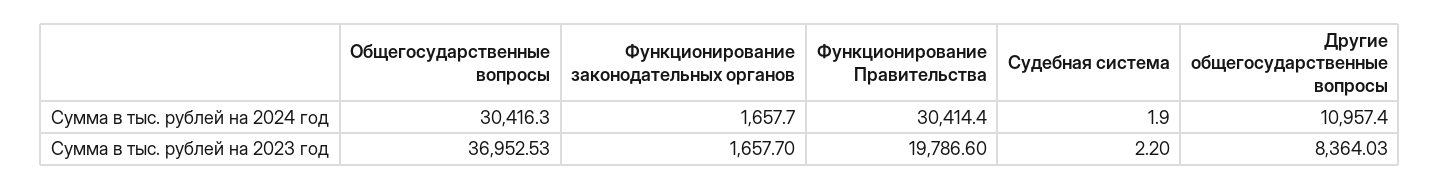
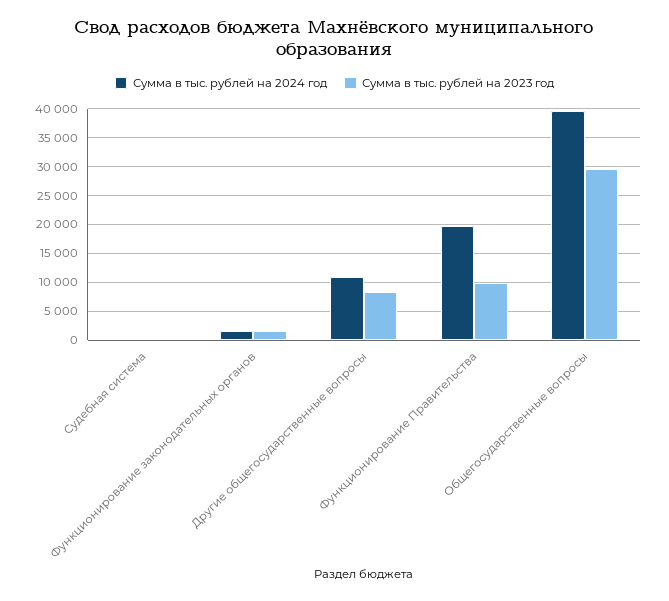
  {
    "Сумма в тыс. рублей на 2024 год": {
-     "Общегосударственные вопросы": 30416.3,
+     "Общегосударственные вопросы": 40000,
      "Функционирование законодательных органов": 1657.7,
-     "Функционирование Правительства": 30414.4,
+     "Функционирование Правительства": 20000,
      "Судебная система": 1.9,
      "Другие общегосударственные вопросы": 10957.4
    },
    "Сумма в тыс. рублей на 2023 год": {
-     "Общегосударственные вопросы": 36952.53,
+     "Общегосударственные вопросы": 30000,
      "Функционирование законодательных органов": 1657.7,
-     "Функционирование Правительства": 19786.6,
+     "Функционирование Правительства": 10000,
      "Судебная система": 2.2,
      "Другие общегосударственные вопросы": 8364.03
    }
  }

